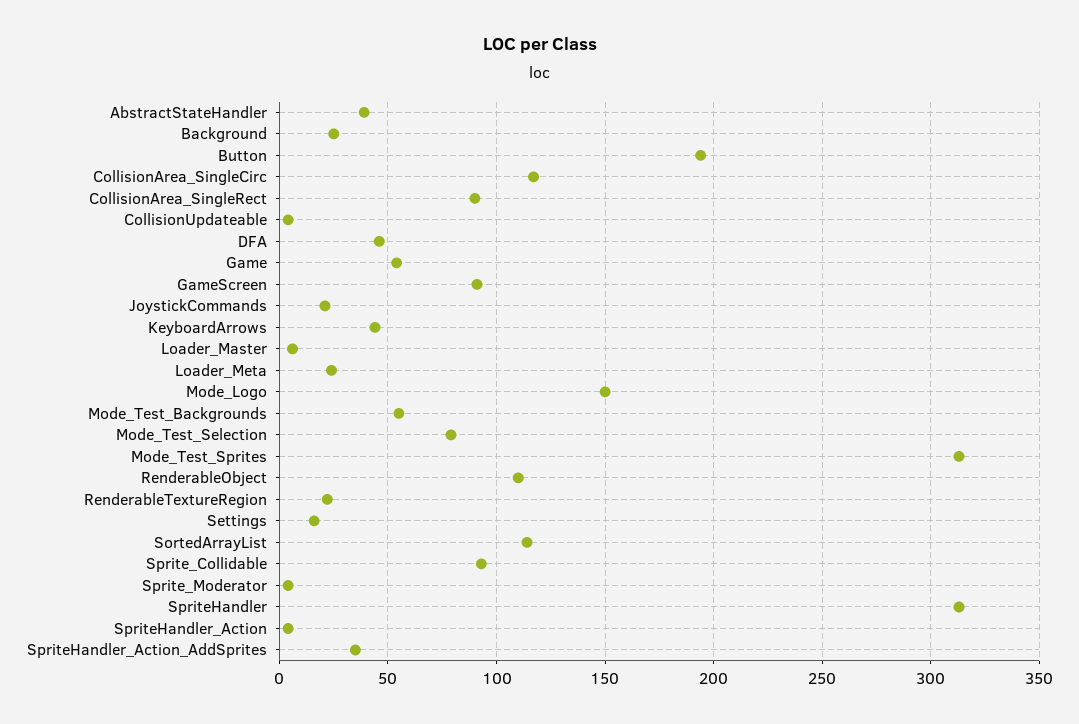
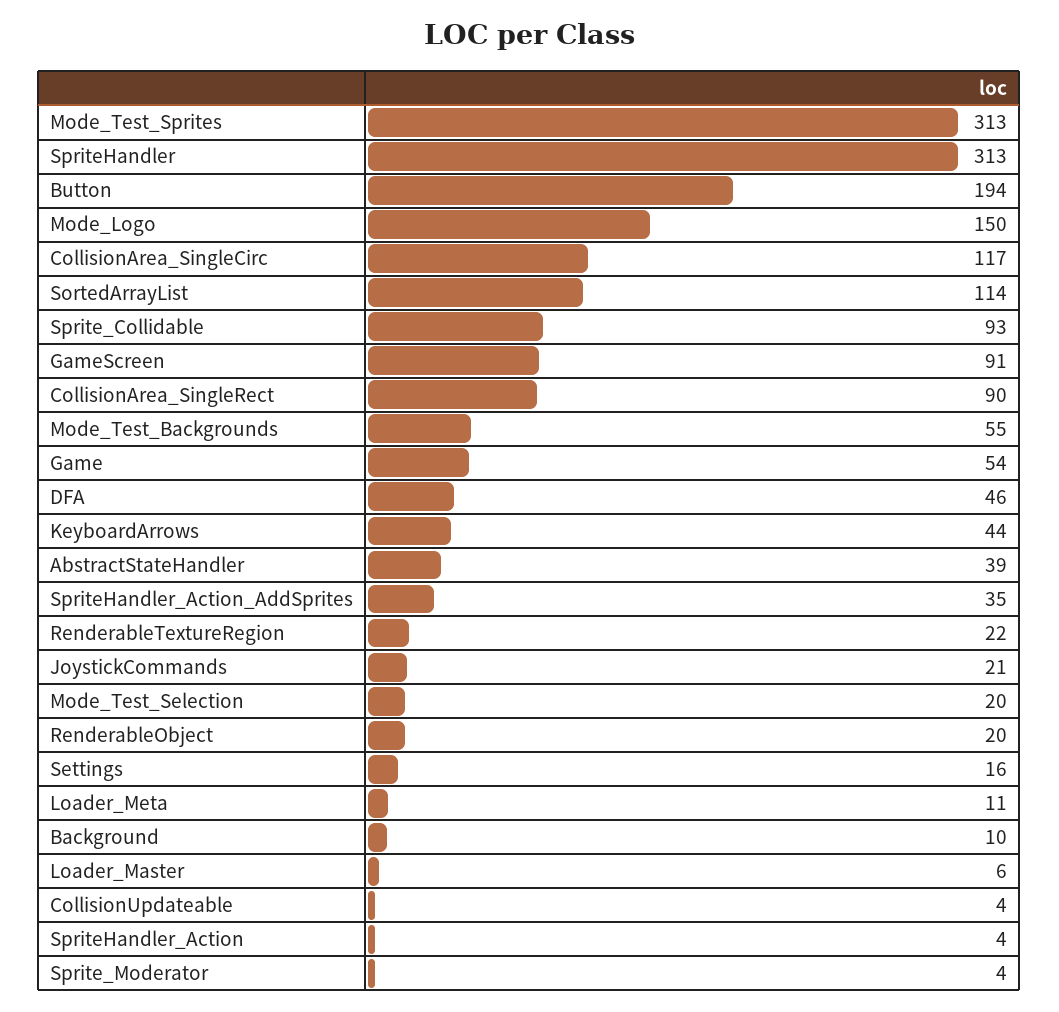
  {
    "AbstractStateHandler": 39,
-   "Background": 25,
+   "Background": 10,
    "Button": 194,
    "CollisionArea_SingleCirc": 117,
    "CollisionArea_SingleRect": 90,
    "CollisionUpdateable": 4,
    "DFA": 46,
    "Game": 54,
    "GameScreen": 91,
    "JoystickCommands": 21,
    "KeyboardArrows": 44,
    "Loader_Master": 6,
-   "Loader_Meta": 25,
+   "Loader_Meta": 11,
    "Mode_Logo": 150,
    "Mode_Test_Backgrounds": 55,
-   "Mode_Test_Selection": 80,
+   "Mode_Test_Selection": 20,
    "Mode_Test_Sprites": 313,
-   "RenderableObject": 110,
+   "RenderableObject": 20,
    "RenderableTextureRegion": 22,
    "Settings": 16,
    "SortedArrayList": 114,
    "Sprite_Collidable": 93,
    "Sprite_Moderator": 4,
    "SpriteHandler": 313,
    "SpriteHandler_Action": 4,
    "SpriteHandler_Action_AddSprites": 35
  }

